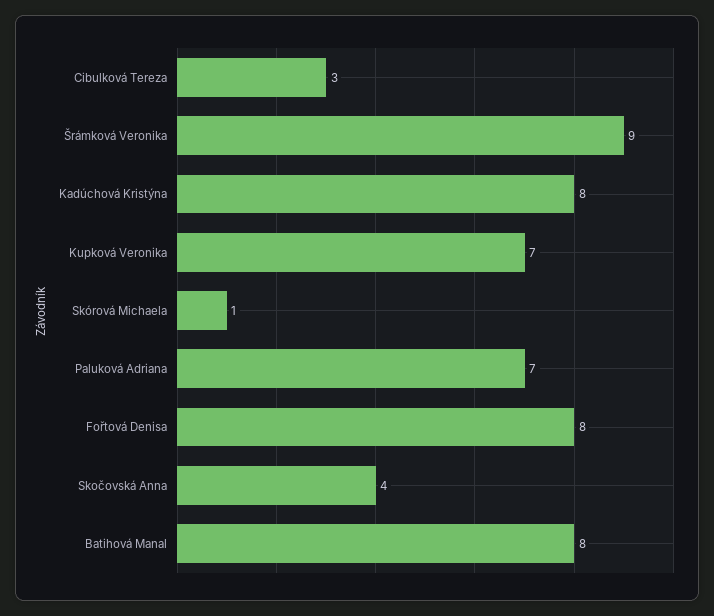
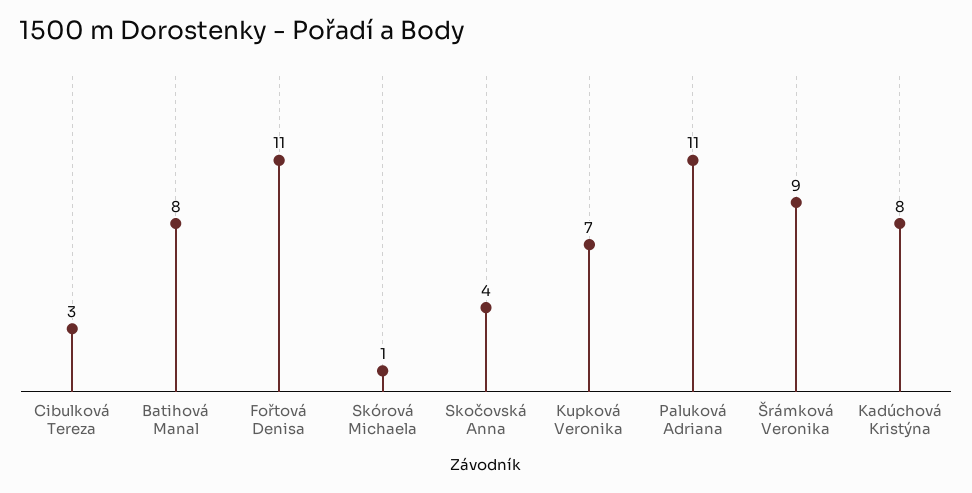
  {
    "Cibulková Tereza": 3,
    "Šrámková Veronika": 9,
    "Kadúchová Kristýna": 8,
    "Kupková Veronika": 7,
    "Skórová Michaela": 1,
-   "Paluková Adriana": 7,
+   "Paluková Adriana": 11,
-   "Fořtová Denisa": 8,
+   "Fořtová Denisa": 11,
    "Skočovská Anna": 4,
    "Batihová Manal": 8
  }

